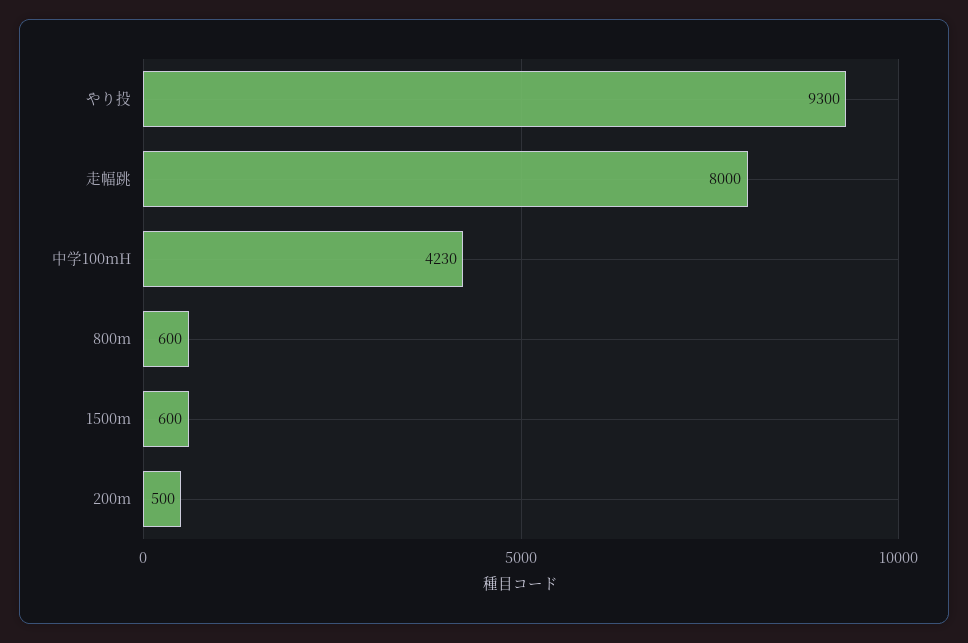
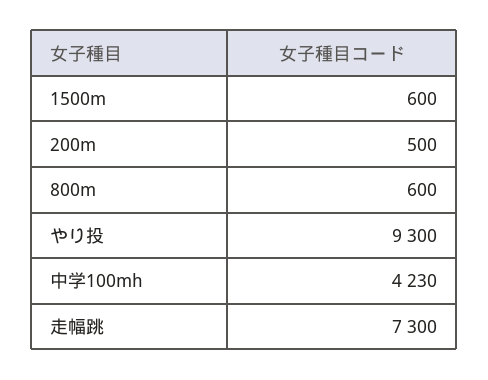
  {
    "やり投": 9300,
-   "走幅跳": 8000,
+   "走幅跳": 7300,
    "中学100mH": 4230,
    "800m": 600,
    "1500m": 600,
    "200m": 500
  }

